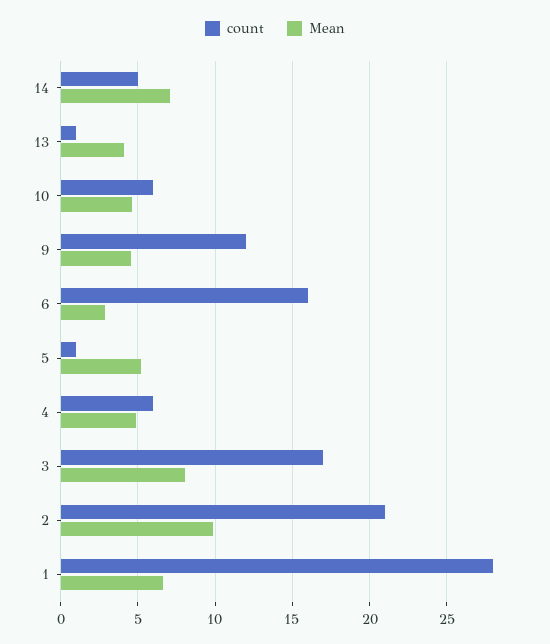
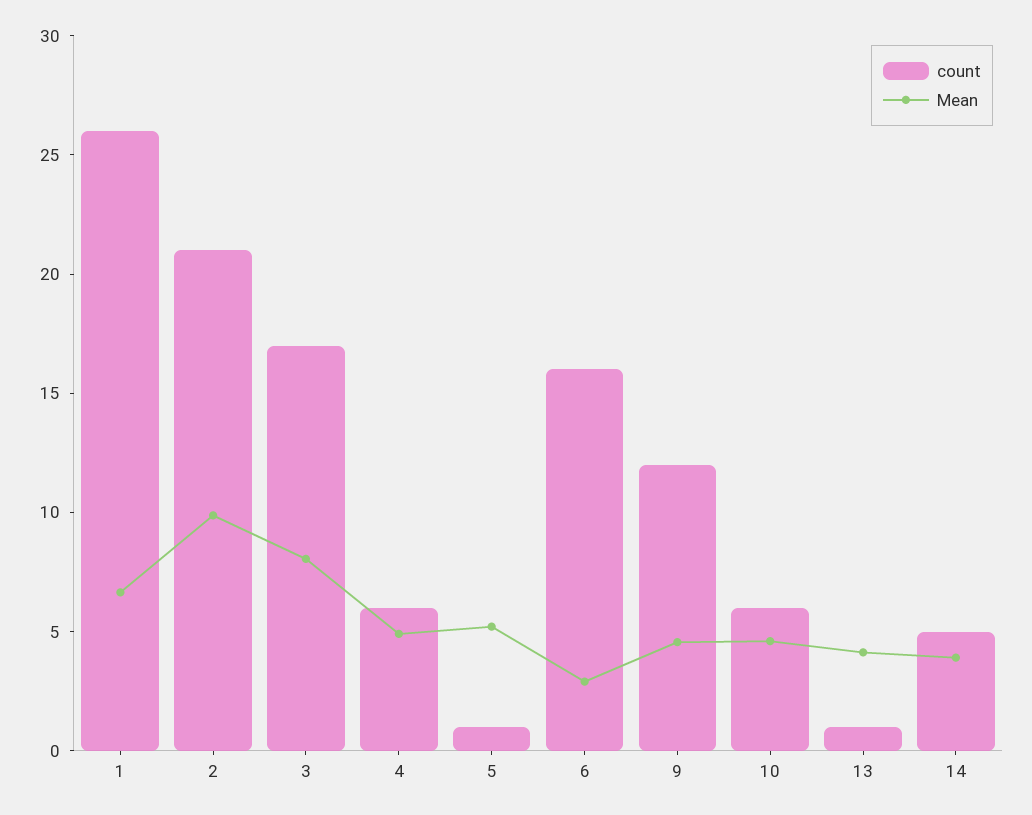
  {
    "count": {
      "14": 5,
      "13": 1,
      "10": 6,
      "9": 12,
      "6": 16,
      "5": 1,
      "4": 6,
      "3": 17,
      "2": 21,
-     "1": 28
+     "1": 26
    },
    "Mean": {
-     "14": 7,
+     "14": 4,
      "13": 4,
      "10": 4.5,
      "9": 4.5,
      "6": 3,
      "5": 5,
      "4": 5,
      "3": 8,
      "2": 10,
      "1": 6.5
    }
  }

